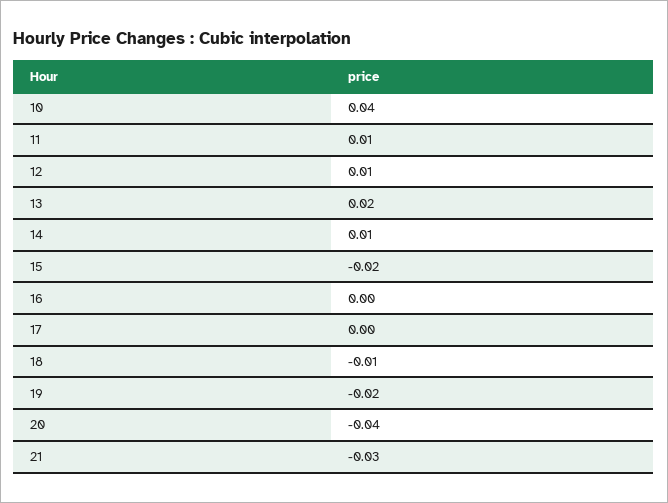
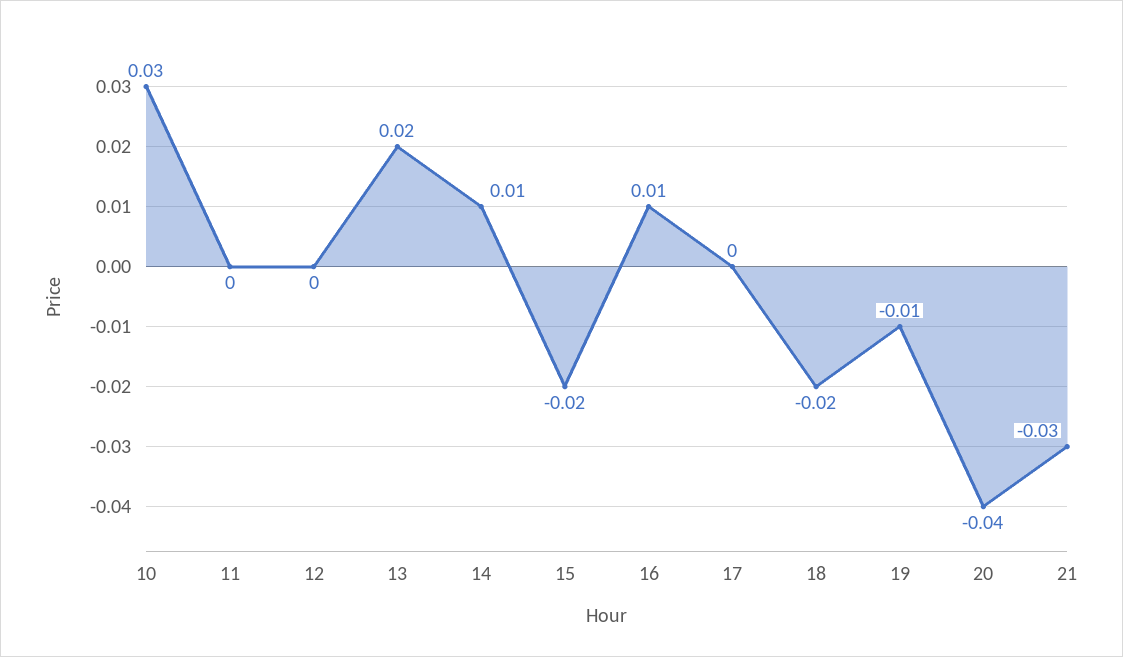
  {
-   "10": 0.04,
+   "10": 0.03,
-   "11": 0.01,
+   "11": 0,
-   "12": 0.01,
+   "12": 0,
    "13": 0.02,
    "14": 0.01,
    "15": -0.02,
-   "16": 0,
+   "16": 0.01,
    "17": 0,
-   "18": -0.01,
+   "18": -0.02,
-   "19": -0.02,
+   "19": -0.01,
    "20": -0.04,
    "21": -0.03
  }

